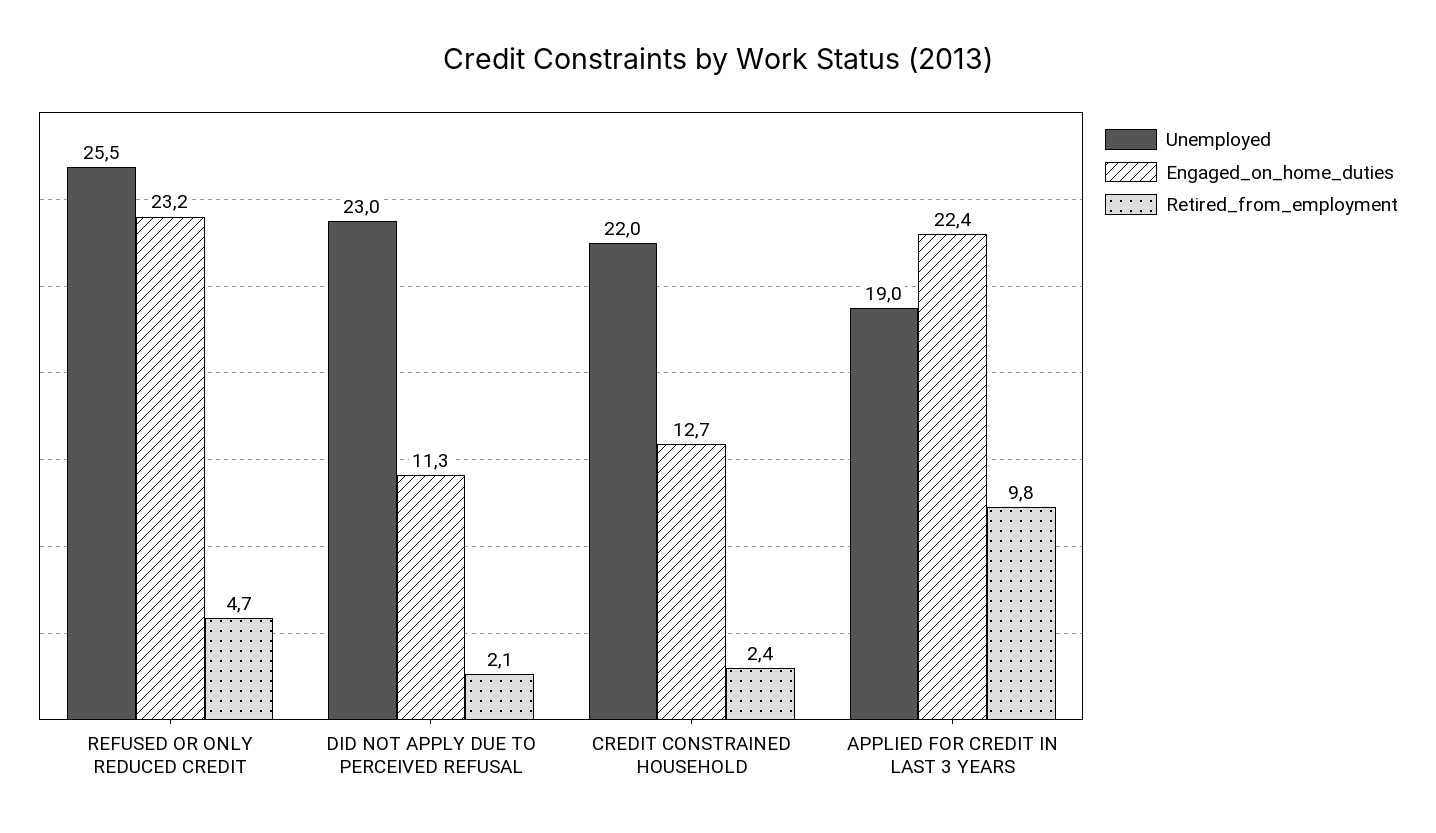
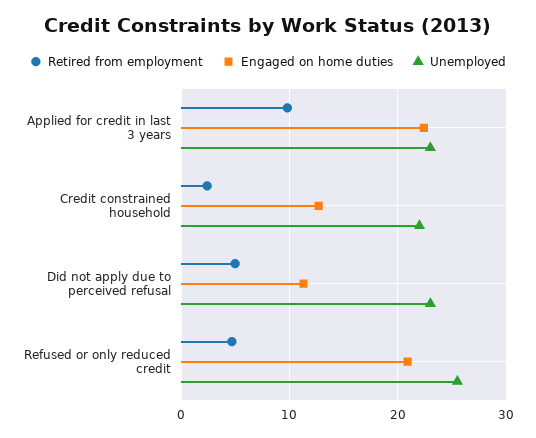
  {
    "Unemployed": {
      "REFUSED OR ONLY REDUCED CREDIT": 25.5,
      "DID NOT APPLY DUE TO PERCEIVED REFUSAL": 23,
      "CREDIT CONSTRAINED HOUSEHOLD": 22,
-     "APPLIED FOR CREDIT IN LAST 3 YEARS": 19
+     "APPLIED FOR CREDIT IN LAST 3 YEARS": 23
    },
    "Engaged_on_home_duties": {
-     "REFUSED OR ONLY REDUCED CREDIT": 23.2,
+     "REFUSED OR ONLY REDUCED CREDIT": 21,
      "DID NOT APPLY DUE TO PERCEIVED REFUSAL": 11.3,
      "CREDIT CONSTRAINED HOUSEHOLD": 12.7,
      "APPLIED FOR CREDIT IN LAST 3 YEARS": 22.4
    },
    "Retired_from_employment": {
      "REFUSED OR ONLY REDUCED CREDIT": 4.7,
-     "DID NOT APPLY DUE TO PERCEIVED REFUSAL": 2.1,
+     "DID NOT APPLY DUE TO PERCEIVED REFUSAL": 5,
      "CREDIT CONSTRAINED HOUSEHOLD": 2.4,
      "APPLIED FOR CREDIT IN LAST 3 YEARS": 9.8
    }
  }

